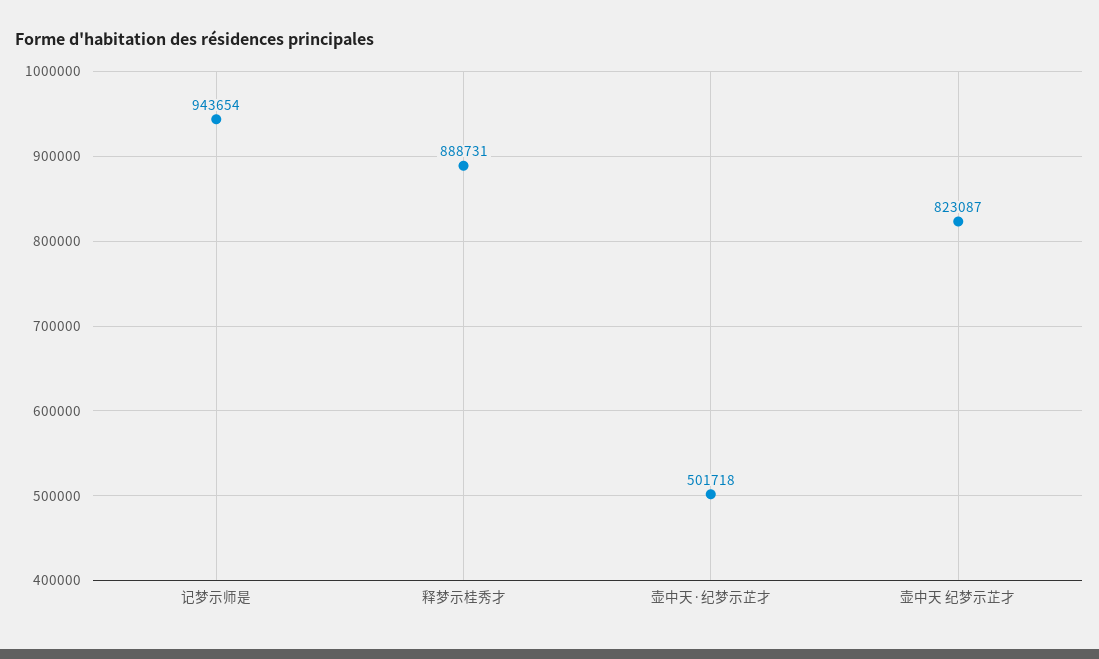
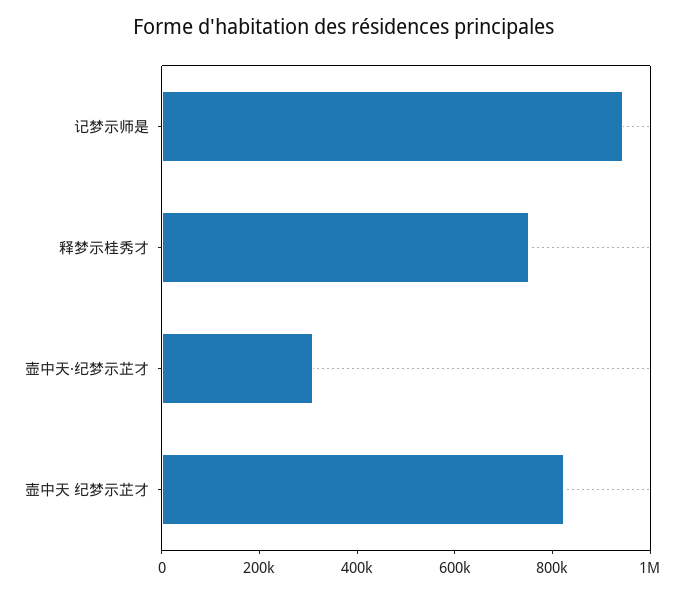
  {
    "记梦示师是": 943654,
-   "释梦示桂秀才": 888731,
+   "释梦示桂秀才": 750000,
-   "壶中天·纪梦示芷才": 501718,
+   "壶中天·纪梦示芷才": 300000,
    "壶中天 纪梦示芷才": 823087
  }

